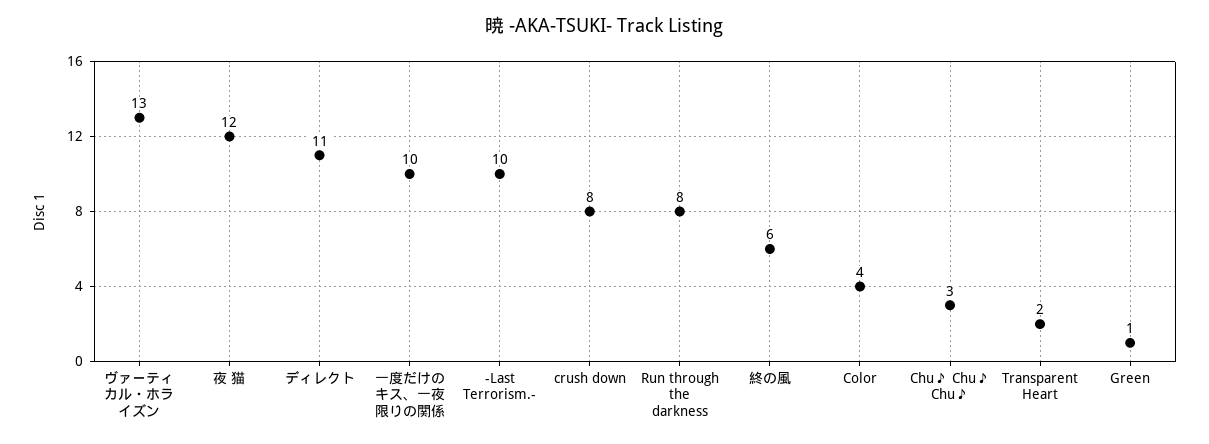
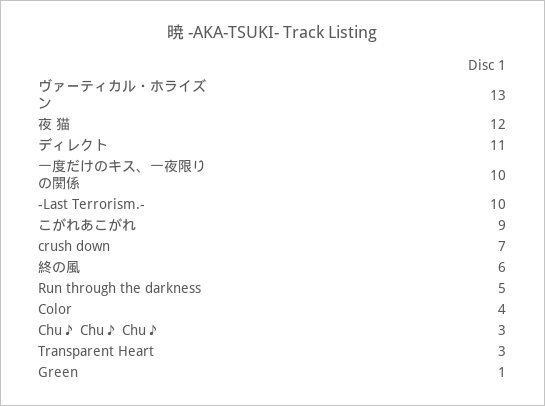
  {
    "ヴァーティカル・ホライズン": 13,
    "夜 猫": 12,
    "ディレクト": 11,
    "一度だけのキス、一夜限りの関係": 10,
    "-Last Terrorism.-": 10,
-   "crush down": 8,
+   "crush down": 7,
-   "Run through the darkness": 8,
+   "Run through the darkness": 5,
    "終の風": 6,
    "Color": 4,
    "Chu♪ Chu♪ Chu♪": 3,
-   "Transparent Heart": 2,
+   "Transparent Heart": 3,
-   "Green": 1
+   "Green": 1,
+   "こがれあこがれ": 9
  }

